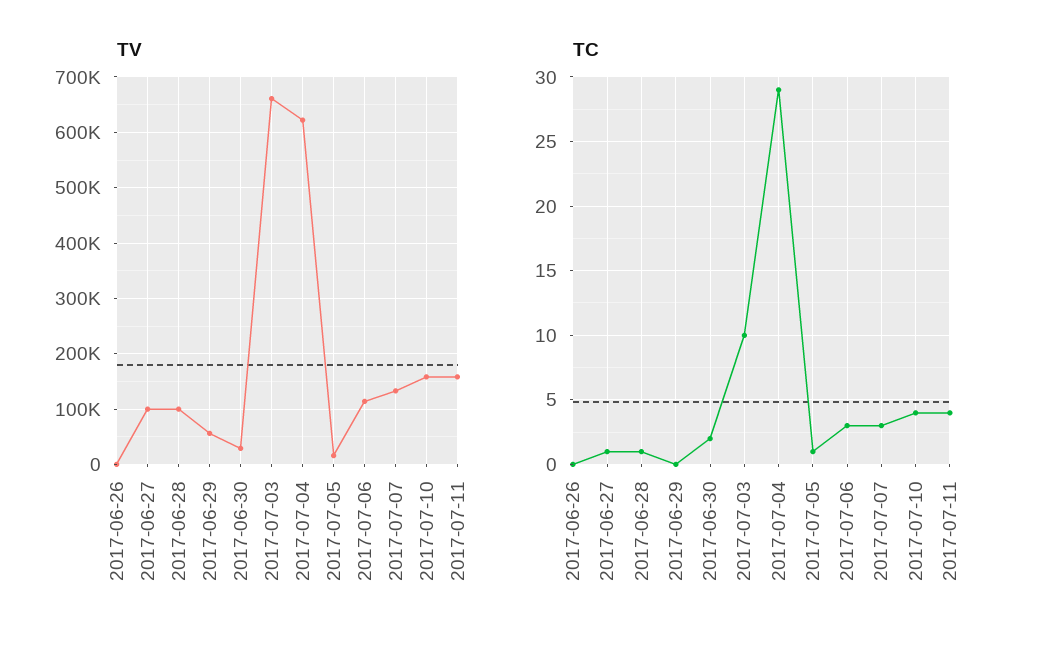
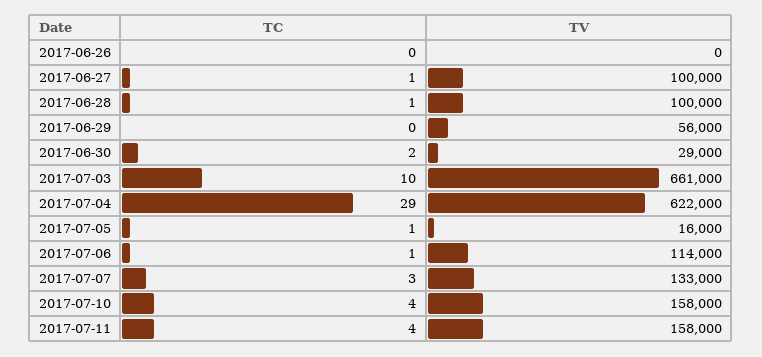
  {
    "TV": {
      "2017-06-26": 0,
      "2017-06-27": 100000,
      "2017-06-28": 100000,
      "2017-06-29": 56000,
      "2017-06-30": 29000,
      "2017-07-03": 661000,
      "2017-07-04": 622000,
      "2017-07-05": 16000,
      "2017-07-06": 114000,
      "2017-07-07": 133000,
      "2017-07-10": 158000,
      "2017-07-11": 158000
    },
    "TC": {
      "2017-06-26": 0,
      "2017-06-27": 1,
      "2017-06-28": 1,
      "2017-06-29": 0,
      "2017-06-30": 2,
      "2017-07-03": 10,
      "2017-07-04": 29,
      "2017-07-05": 1,
-     "2017-07-06": 3,
+     "2017-07-06": 1,
      "2017-07-07": 3,
      "2017-07-10": 4,
      "2017-07-11": 4
    }
  }

